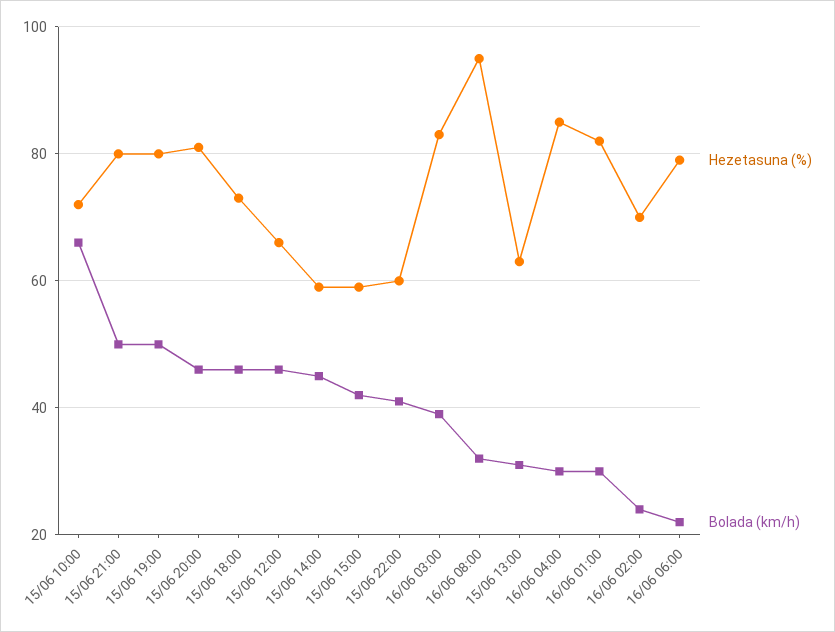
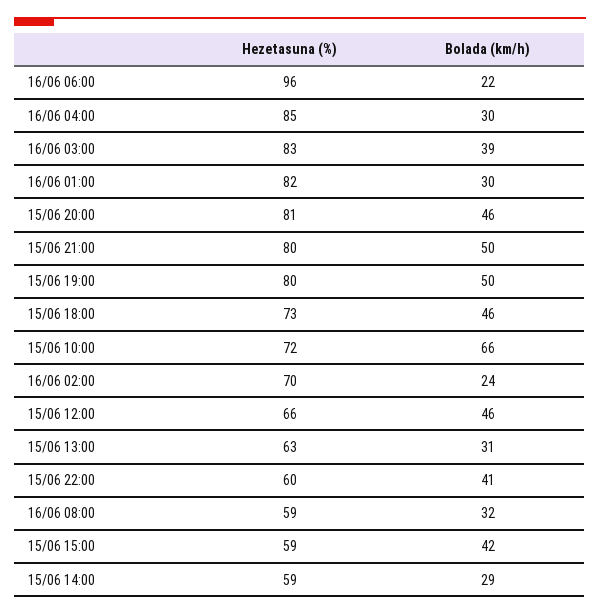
  {
    "Hezetasuna (%)": {
      "15/06 10:00": 72,
      "15/06 21:00": 80,
      "15/06 19:00": 80,
      "15/06 20:00": 81,
      "15/06 18:00": 73,
      "15/06 12:00": 66,
      "15/06 14:00": 59,
      "15/06 15:00": 59,
      "15/06 22:00": 60,
      "16/06 03:00": 83,
-     "16/06 08:00": 95,
+     "16/06 08:00": 59,
      "15/06 13:00": 63,
      "16/06 04:00": 85,
      "16/06 01:00": 82,
      "16/06 02:00": 70,
-     "16/06 06:00": 80
+     "16/06 06:00": 96
    },
    "Bolada (km/h)": {
      "15/06 10:00": 66,
      "15/06 21:00": 50,
      "15/06 19:00": 50,
      "15/06 20:00": 46,
      "15/06 18:00": 46,
      "15/06 12:00": 46,
-     "15/06 14:00": 45,
+     "15/06 14:00": 29,
      "15/06 15:00": 42,
      "15/06 22:00": 41,
      "16/06 03:00": 39,
      "16/06 08:00": 32,
      "15/06 13:00": 31,
      "16/06 04:00": 30,
      "16/06 01:00": 30,
      "16/06 02:00": 24,
      "16/06 06:00": 22
    }
  }

